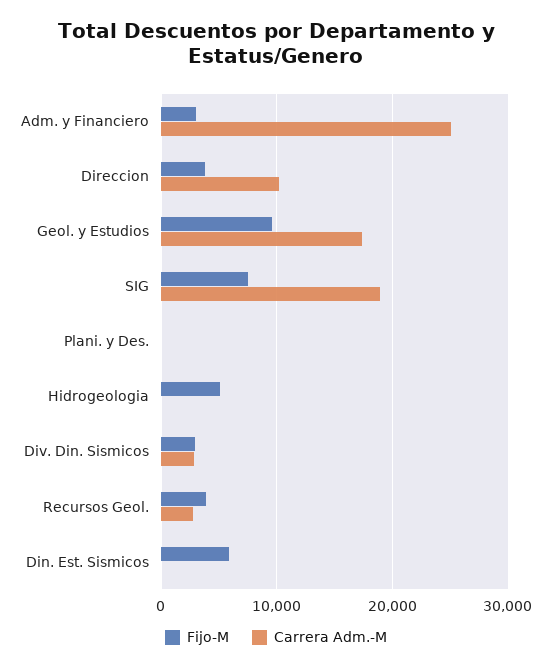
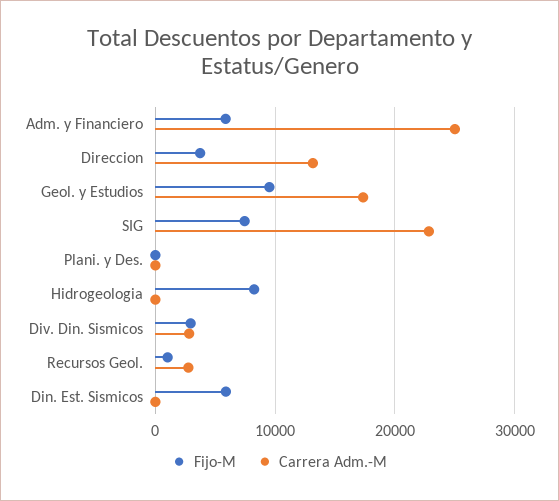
  {
    "Fijo-M": {
-     "Adm. y Financiero": 3000,
+     "Adm. y Financiero": 6000,
      "Direccion": 4000,
      "Geol. y Estudios": 10000,
      "SIG": 7000,
      "Plani. y Des.": 0,
-     "Hidrogeologia": 5000,
+     "Hidrogeologia": 8000,
      "Div. Din. Sismicos": 3000,
-     "Recursos Geol.": 4000,
+     "Recursos Geol.": 1000,
      "Din. Est. Sismicos": 6000
    },
    "Carrera Adm.-M": {
      "Adm. y Financiero": 25000,
-     "Direccion": 10000,
+     "Direccion": 13000,
      "Geol. y Estudios": 17000,
-     "SIG": 19000,
+     "SIG": 23000,
      "Plani. y Des.": 0,
      "Hidrogeologia": 0,
      "Div. Din. Sismicos": 3000,
      "Recursos Geol.": 3000,
      "Din. Est. Sismicos": 0
    }
  }

